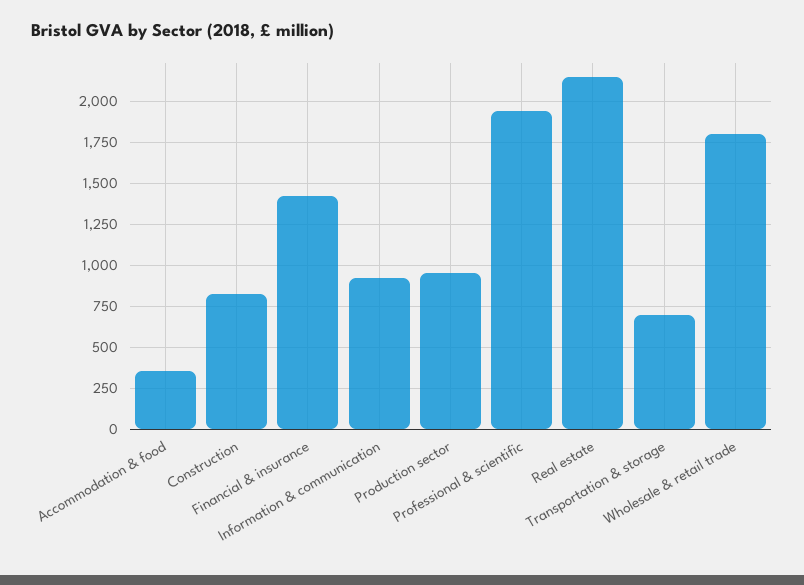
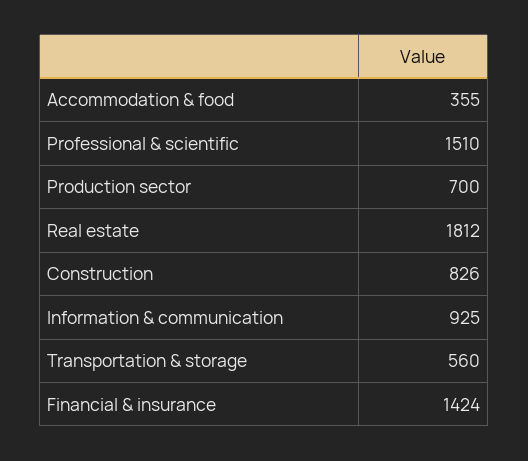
  {
    "Accommodation & food": 355,
    "Construction": 826,
    "Financial & insurance": 1424,
    "Information & communication": 925,
-   "Production sector": 950,
+   "Production sector": 700,
-   "Professional & scientific": 1950,
+   "Professional & scientific": 1510,
-   "Real estate": 2150,
+   "Real estate": 1812,
-   "Transportation & storage": 700,
+   "Transportation & storage": 560
-   "Wholesale & retail trade": 1800
  }

